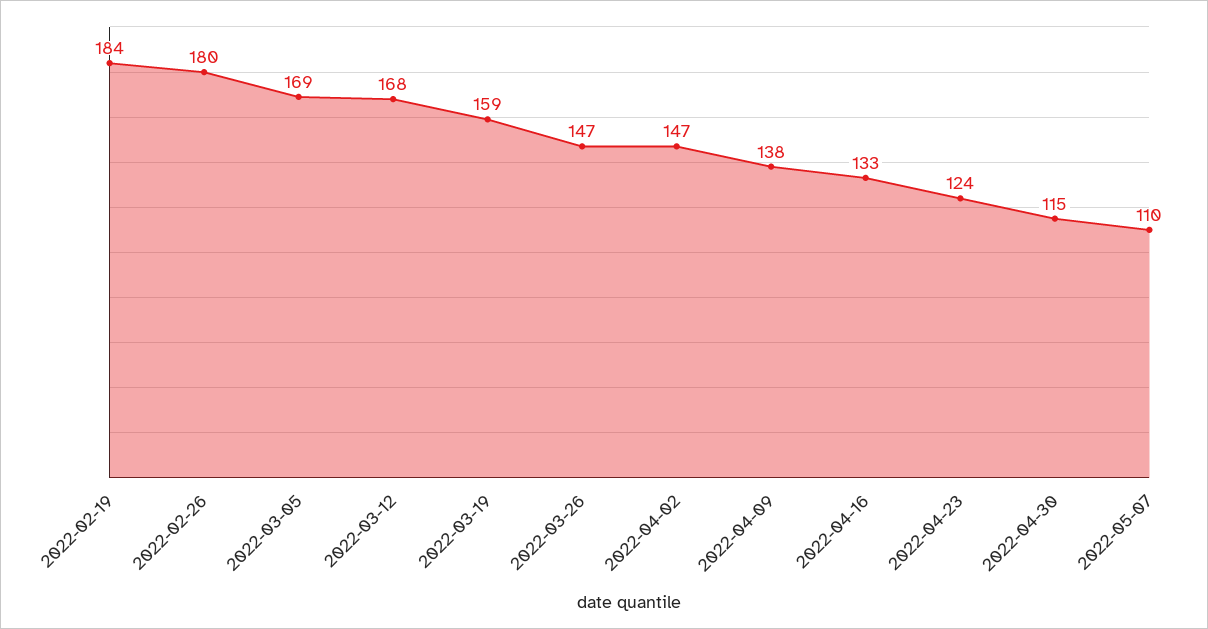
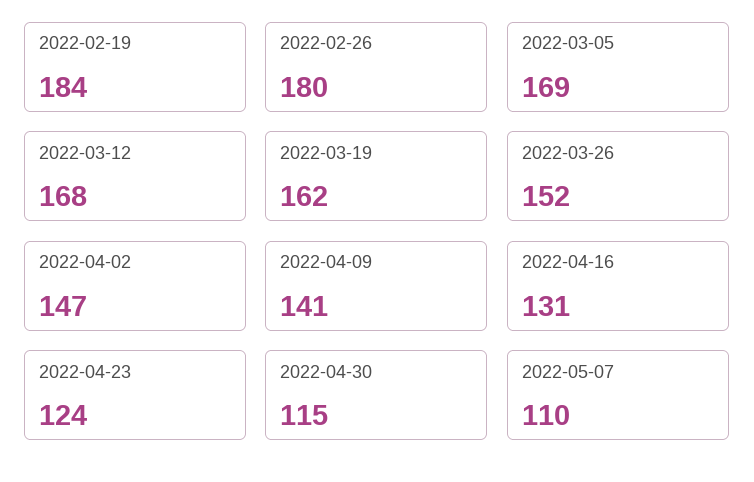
  {
    "2022-02-19": 184,
    "2022-02-26": 180,
    "2022-03-05": 169,
    "2022-03-12": 168,
-   "2022-03-19": 159,
+   "2022-03-19": 162,
-   "2022-03-26": 147,
+   "2022-03-26": 152,
    "2022-04-02": 147,
-   "2022-04-09": 138,
+   "2022-04-09": 141,
-   "2022-04-16": 133,
+   "2022-04-16": 131,
    "2022-04-23": 124,
    "2022-04-30": 115,
    "2022-05-07": 110
  }

